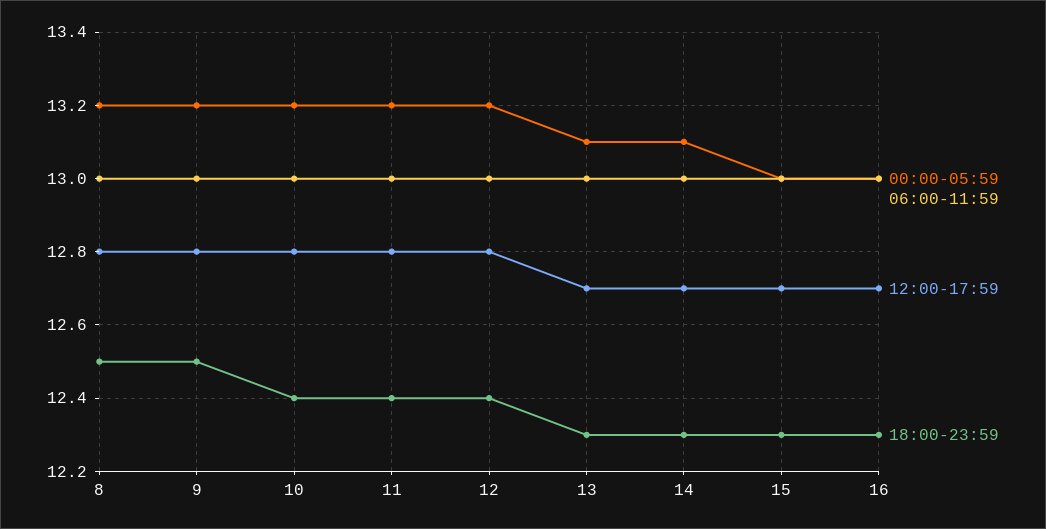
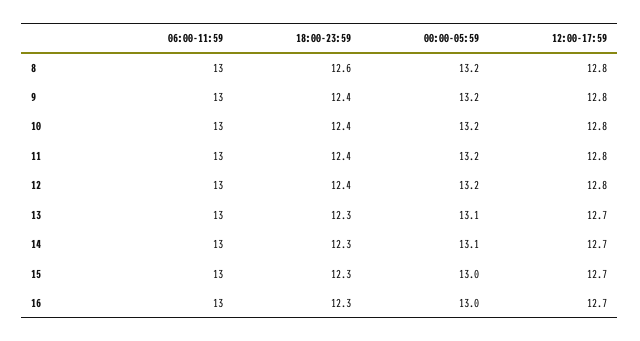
  {
    "00:00-05:59": {
      "8": 13.2,
      "9": 13.2,
      "10": 13.2,
      "11": 13.2,
      "12": 13.2,
      "13": 13.1,
      "14": 13.1,
      "15": 13,
      "16": 13
    },
    "06:00-11:59": {
      "8": 13,
      "9": 13,
      "10": 13,
      "11": 13,
      "12": 13,
      "13": 13,
      "14": 13,
      "15": 13,
      "16": 13
    },
    "12:00-17:59": {
      "8": 12.8,
      "9": 12.8,
      "10": 12.8,
      "11": 12.8,
      "12": 12.8,
      "13": 12.7,
      "14": 12.7,
      "15": 12.7,
      "16": 12.7
    },
    "18:00-23:59": {
-     "8": 12.5,
+     "8": 12.6,
-     "9": 12.5,
+     "9": 12.4,
      "10": 12.4,
      "11": 12.4,
      "12": 12.4,
      "13": 12.3,
      "14": 12.3,
      "15": 12.3,
      "16": 12.3
    }
  }

